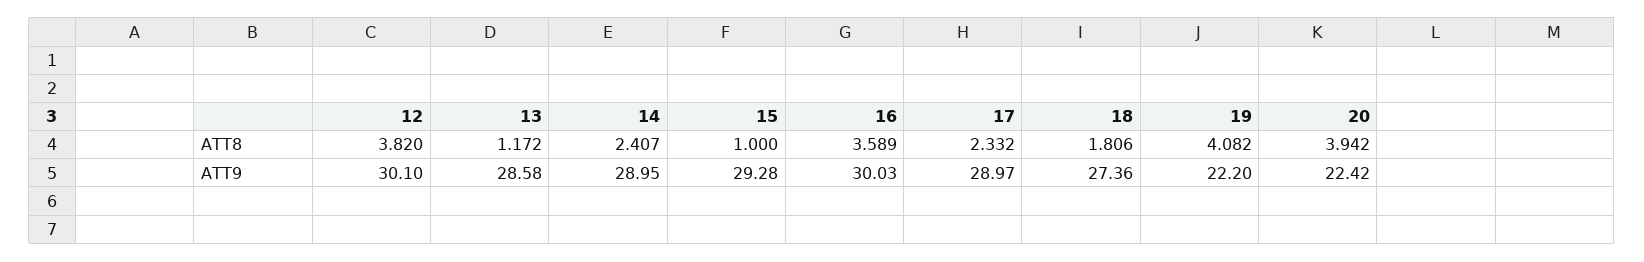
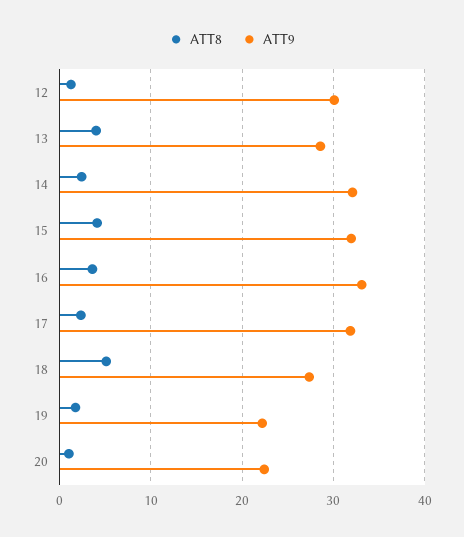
  {
    "ATT8": {
-     "12": 3.82,
+     "12": 1,
-     "13": 1.172,
+     "13": 4,
      "14": 2.407,
-     "15": 1,
+     "15": 4,
      "16": 3.589,
      "17": 2.332,
-     "18": 1.806,
+     "18": 5,
-     "19": 4.082,
+     "19": 2,
-     "20": 3.942
+     "20": 1
    },
    "ATT9": {
      "12": 30.1,
      "13": 28.58,
-     "14": 28.95,
+     "14": 32,
-     "15": 29.28,
+     "15": 32,
-     "16": 30.03,
+     "16": 33,
-     "17": 28.97,
+     "17": 32,
      "18": 27.36,
      "19": 22.2,
      "20": 22.42
    }
  }

